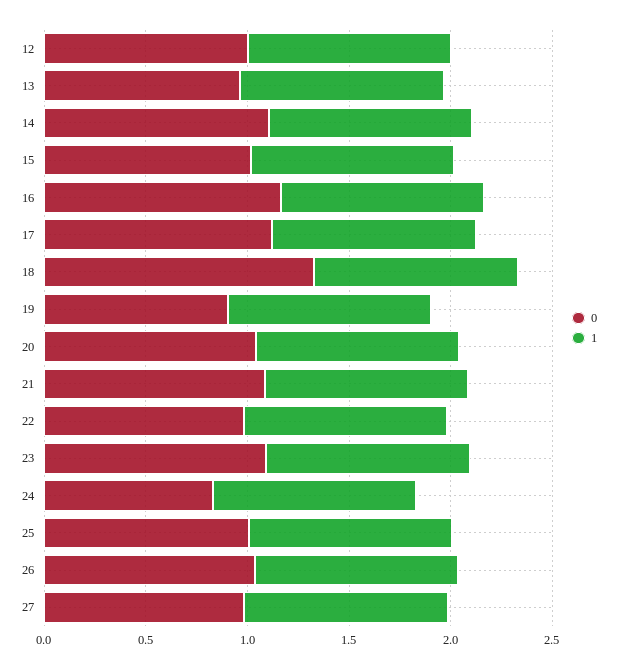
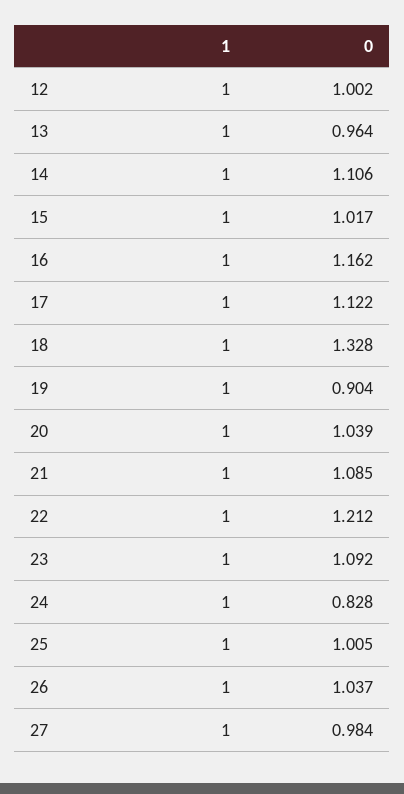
  {
    "0": {
      "12": 1.002,
      "13": 0.964,
      "14": 1.106,
      "15": 1.017,
      "16": 1.162,
      "17": 1.122,
      "18": 1.328,
      "19": 0.904,
      "20": 1.039,
      "21": 1.085,
-     "22": 1,
+     "22": 1.212,
      "23": 1.092,
      "24": 0.828,
      "25": 1.005,
      "26": 1.037,
      "27": 0.984
    },
    "1": {
      "12": 1,
      "13": 1,
      "14": 1,
      "15": 1,
      "16": 1,
      "17": 1,
      "18": 1,
      "19": 1,
      "20": 1,
      "21": 1,
      "22": 1,
      "23": 1,
      "24": 1,
      "25": 1,
      "26": 1,
      "27": 1
    }
  }

